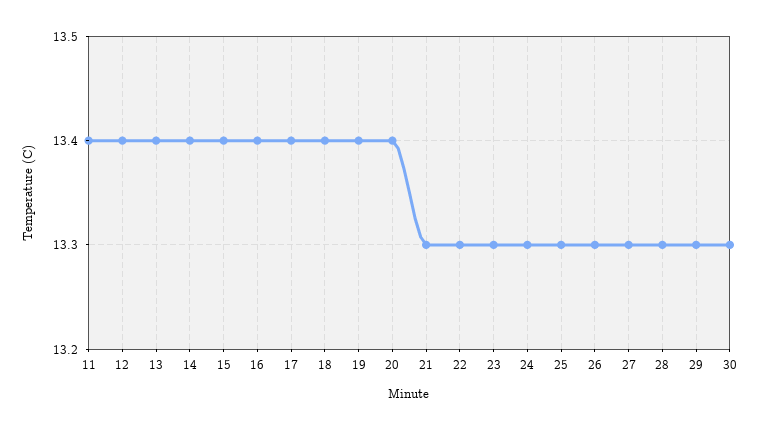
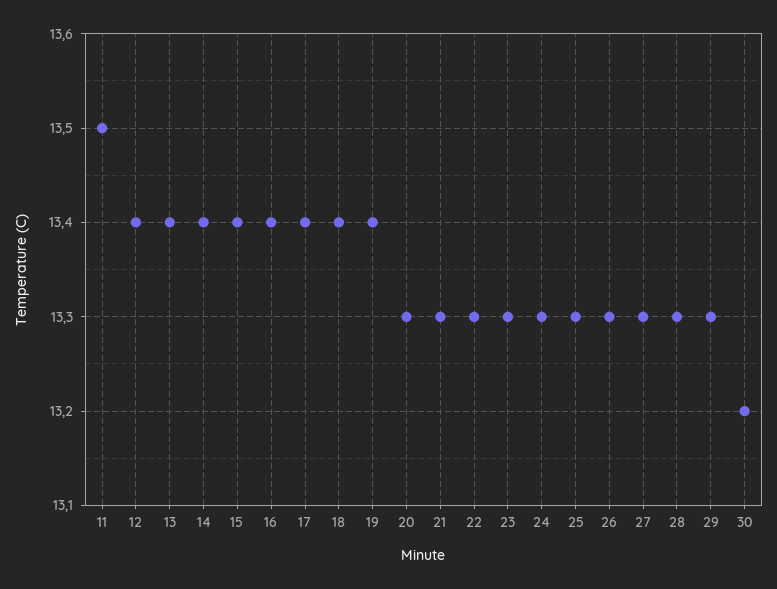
  {
-   "11": 13.4,
+   "11": 13.5,
    "12": 13.4,
    "13": 13.4,
    "14": 13.4,
    "15": 13.4,
    "16": 13.4,
    "17": 13.4,
    "18": 13.4,
    "19": 13.4,
-   "20": 13.4,
+   "20": 13.3,
    "21": 13.3,
    "22": 13.3,
    "23": 13.3,
    "24": 13.3,
    "25": 13.3,
    "26": 13.3,
    "27": 13.3,
    "28": 13.3,
    "29": 13.3,
-   "30": 13.3
+   "30": 13.2
  }

